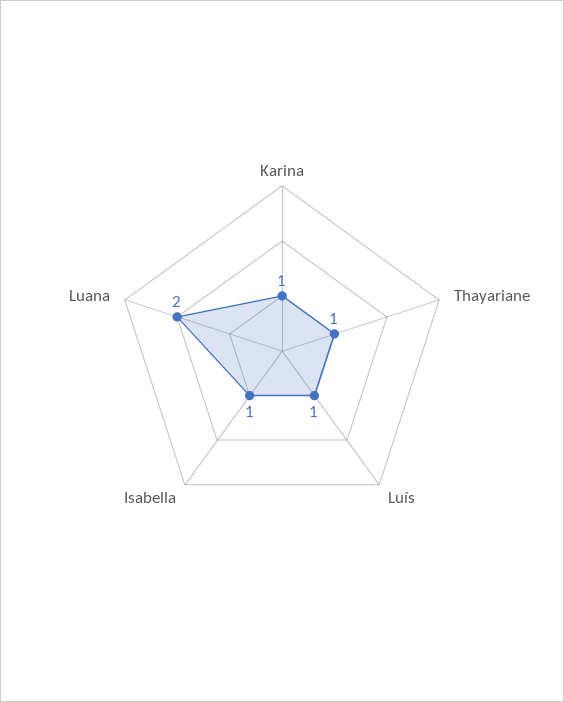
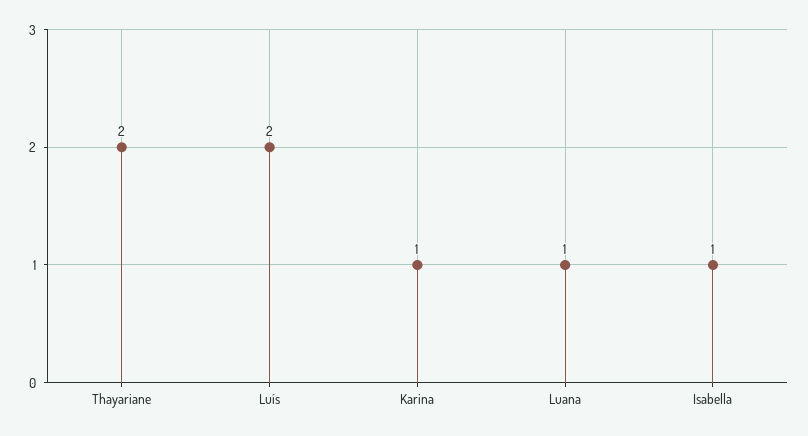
  {
    "Karina": 1,
-   "Thayariane": 1,
+   "Thayariane": 2,
-   "Luís": 1,
+   "Luís": 2,
    "Isabella": 1,
-   "Luana": 2
+   "Luana": 1
  }

